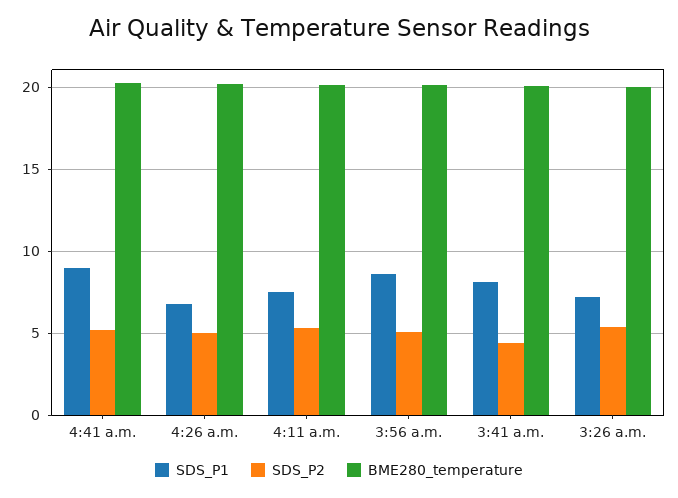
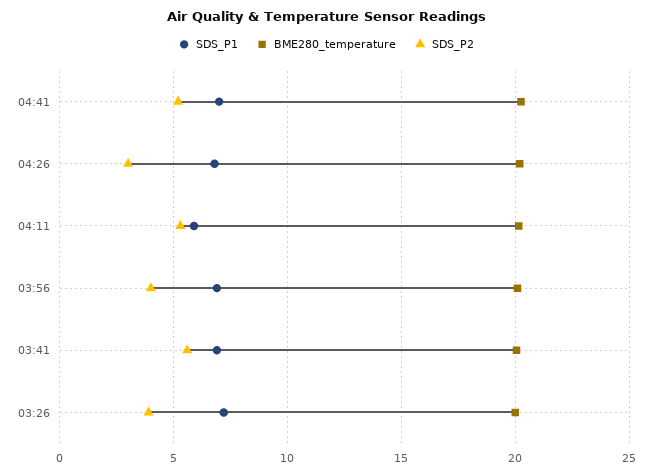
  {
    "SDS_P1": {
-     "4:41 a.m.": 9,
+     "4:41 a.m.": 7,
      "4:26 a.m.": 7,
-     "4:11 a.m.": 7.5,
+     "4:11 a.m.": 6,
-     "3:56 a.m.": 8.5,
+     "3:56 a.m.": 7,
-     "3:41 a.m.": 8,
+     "3:41 a.m.": 7,
      "3:26 a.m.": 7
    },
    "SDS_P2": {
      "4:41 a.m.": 5,
-     "4:26 a.m.": 5,
+     "4:26 a.m.": 3,
      "4:11 a.m.": 5.5,
-     "3:56 a.m.": 5,
+     "3:56 a.m.": 4,
-     "3:41 a.m.": 4.5,
+     "3:41 a.m.": 5.5,
-     "3:26 a.m.": 5.5
+     "3:26 a.m.": 4
    },
    "BME280_temperature": {
      "4:41 a.m.": 20.5,
      "4:26 a.m.": 20,
      "4:11 a.m.": 20,
      "3:56 a.m.": 20,
      "3:41 a.m.": 20,
      "3:26 a.m.": 20
    }
  }

